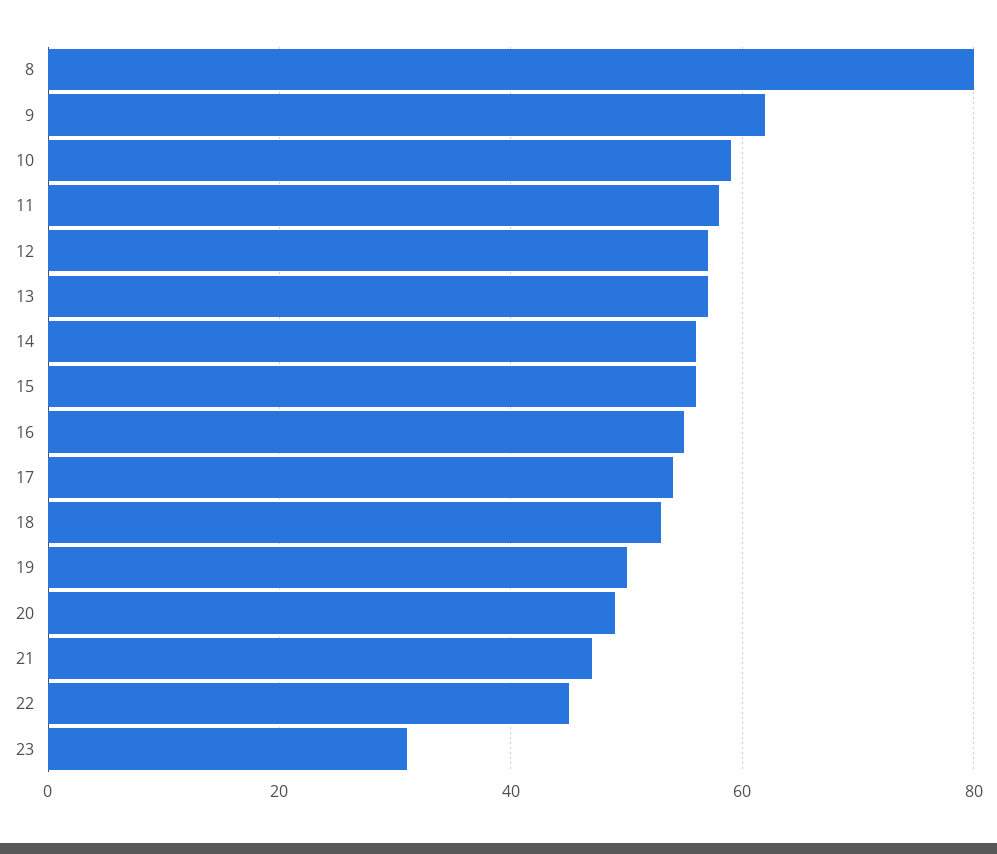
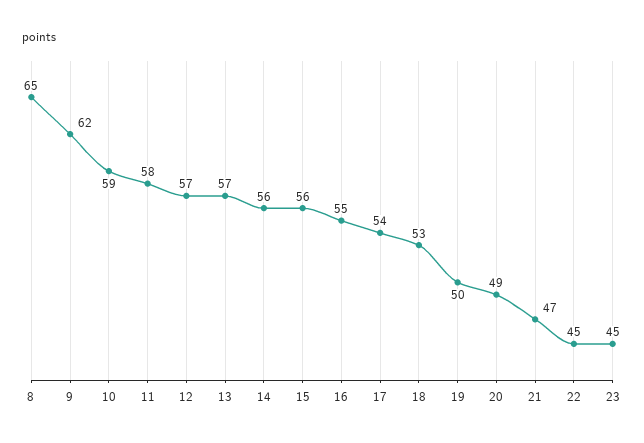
  {
-   "8": 80,
+   "8": 65,
    "9": 62,
    "10": 59,
    "11": 58,
    "12": 57,
    "13": 57,
    "14": 56,
    "15": 56,
    "16": 55,
    "17": 54,
    "18": 53,
    "19": 50,
    "20": 49,
    "21": 47,
    "22": 45,
-   "23": 30
+   "23": 45
  }

